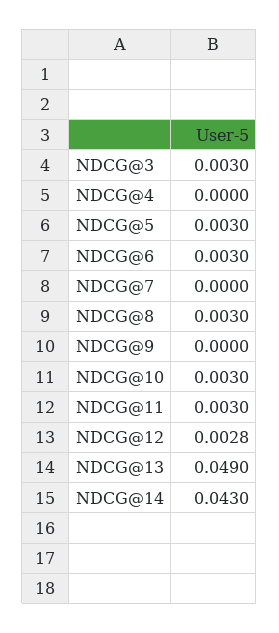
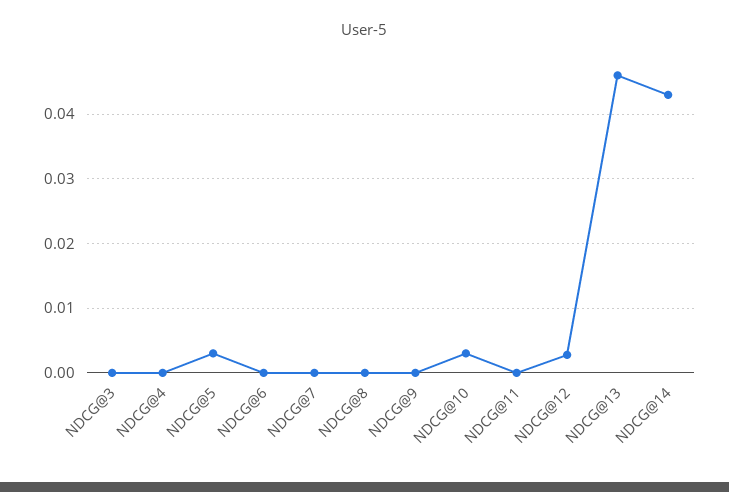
  {
-   "NDCG@3": 0.003,
+   "NDCG@3": 0,
    "NDCG@4": 0,
    "NDCG@5": 0.003,
-   "NDCG@6": 0.003,
+   "NDCG@6": 0,
    "NDCG@7": 0,
-   "NDCG@8": 0.003,
+   "NDCG@8": 0,
    "NDCG@9": 0,
    "NDCG@10": 0.003,
-   "NDCG@11": 0.003,
+   "NDCG@11": 0,
    "NDCG@12": 0.0028,
-   "NDCG@13": 0.049,
+   "NDCG@13": 0.046,
    "NDCG@14": 0.043
  }

